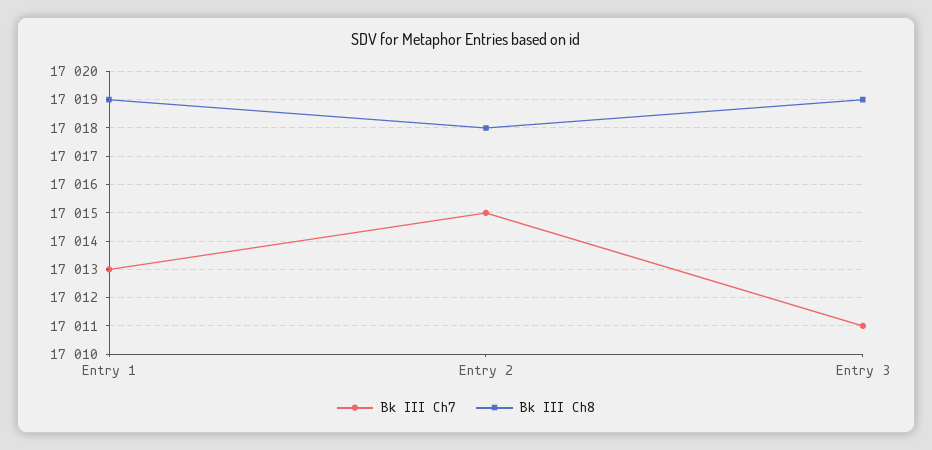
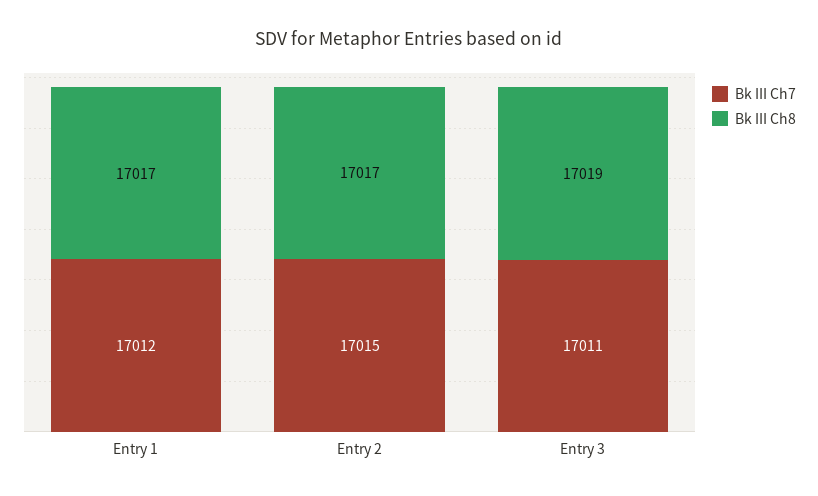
  {
    "Bk III Ch7": {
-     "Entry 1": 17013,
+     "Entry 1": 17012,
      "Entry 2": 17015,
      "Entry 3": 17011
    },
    "Bk III Ch8": {
-     "Entry 1": 17019,
+     "Entry 1": 17017,
-     "Entry 2": 17018,
+     "Entry 2": 17017,
      "Entry 3": 17019
    }
  }

